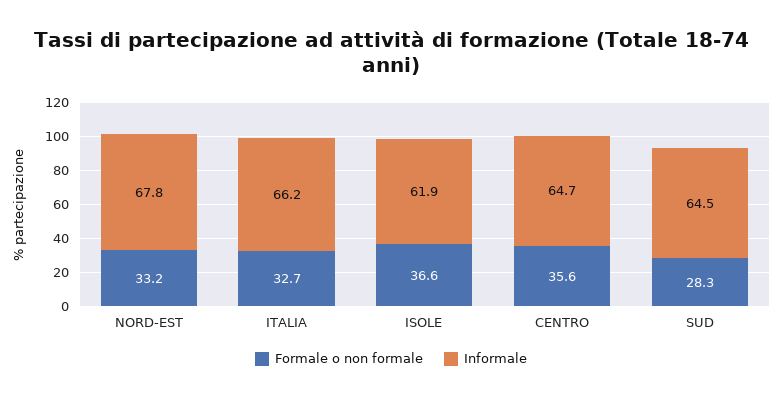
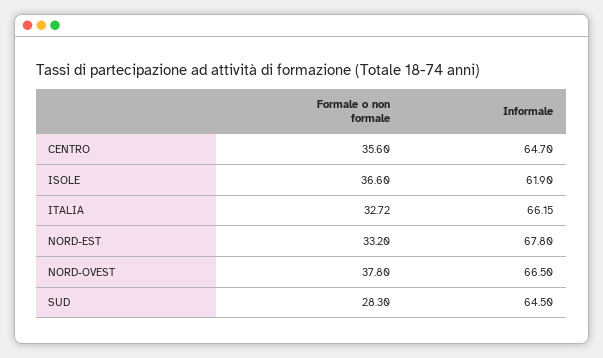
  {
    "Formale o non formale": {
      "NORD-EST": 33.2,
      "ITALIA": 32.72,
      "ISOLE": 36.6,
      "CENTRO": 35.6,
-     "SUD": 28.3
+     "SUD": 28.3,
+     "NORD-OVEST": 37.8
    },
    "Informale": {
      "NORD-EST": 67.8,
      "ITALIA": 66.15,
      "ISOLE": 61.9,
      "CENTRO": 64.7,
-     "SUD": 64.5
+     "SUD": 64.5,
+     "NORD-OVEST": 66.5
    }
  }

